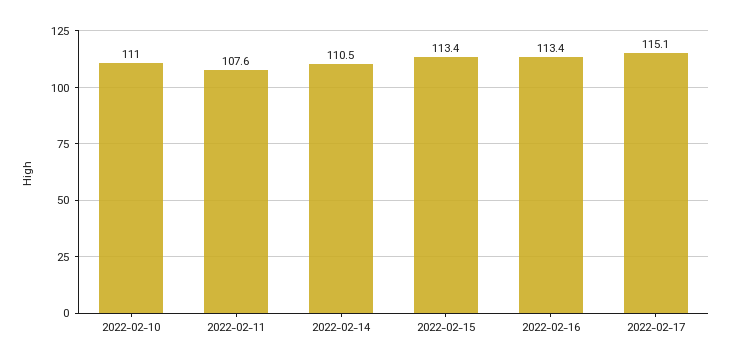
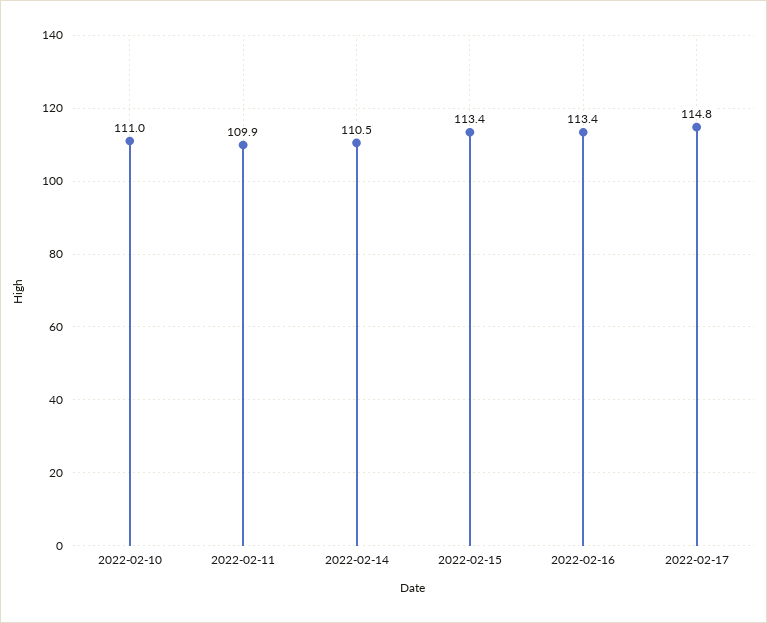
  {
    "2022-02-10": 111,
-   "2022-02-11": 107.6,
+   "2022-02-11": 109.9,
    "2022-02-14": 110.5,
    "2022-02-15": 113.4,
    "2022-02-16": 113.4,
-   "2022-02-17": 115.1
+   "2022-02-17": 114.8
  }

